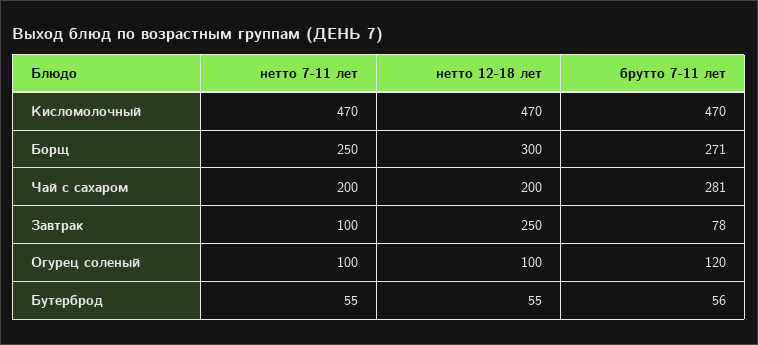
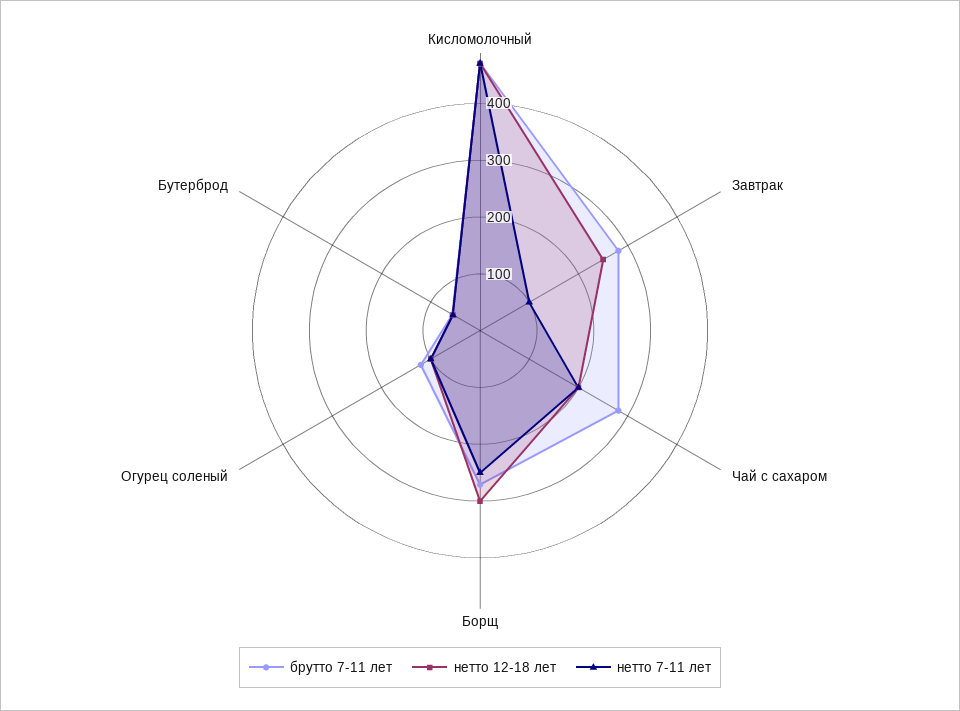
  {
    "нетто 7-11 лет": {
      "Кисломолочный": 470,
      "Борщ": 250,
      "Чай с сахаром": 200,
      "Завтрак": 100,
      "Огурец соленый": 100,
      "Бутерброд": 55
    },
    "нетто 12-18 лет": {
      "Кисломолочный": 470,
      "Борщ": 300,
      "Чай с сахаром": 200,
      "Завтрак": 250,
      "Огурец соленый": 100,
      "Бутерброд": 55
    },
    "брутто 7-11 лет": {
      "Кисломолочный": 470,
      "Борщ": 271,
      "Чай с сахаром": 281,
-     "Завтрак": 78,
+     "Завтрак": 280,
      "Огурец соленый": 120,
      "Бутерброд": 56
    }
  }

